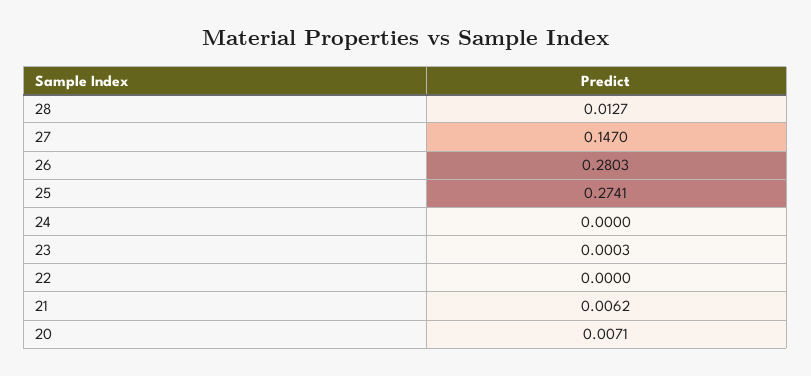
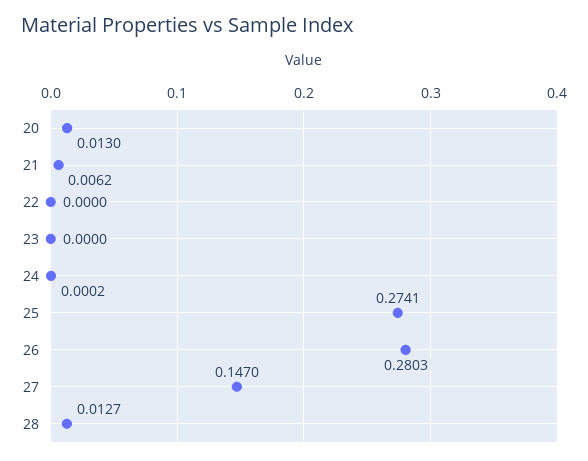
  {
    "28": 0.0127,
    "27": 0.147,
    "26": 0.2803,
    "25": 0.2741,
-   "24": 0,
+   "24": 0.0002,
-   "23": 0.0003,
+   "23": 0,
    "22": 0,
    "21": 0.0062,
-   "20": 0.0071
+   "20": 0.013
  }

